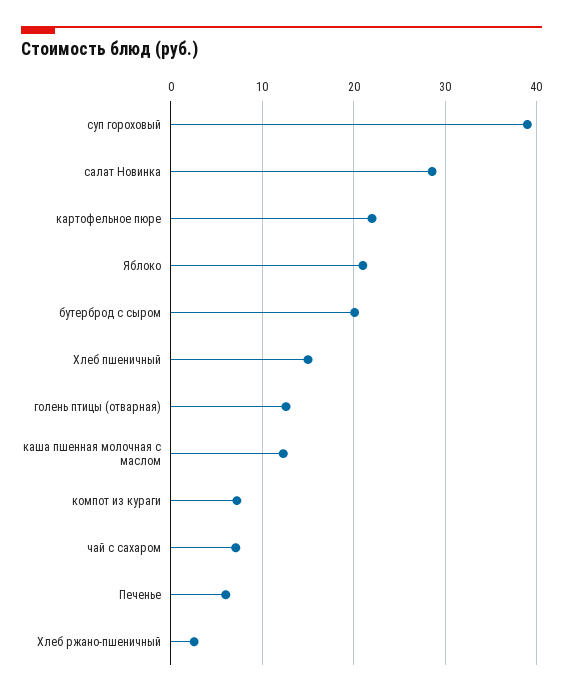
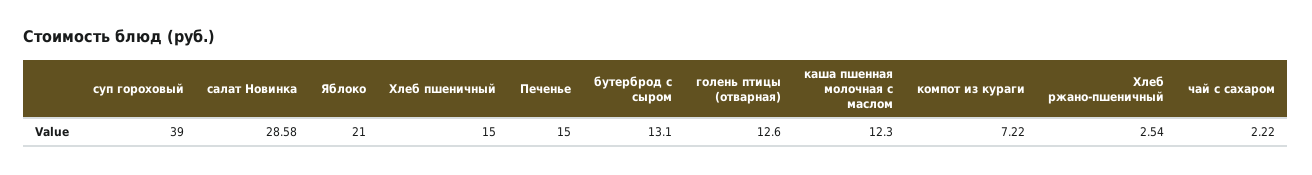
  {
    "суп гороховый": 39,
    "салат Новинка": 28.58,
-   "картофельное пюре": 22,
    "Яблоко": 21,
-   "бутерброд с сыром": 20,
+   "бутерброд с сыром": 13.1,
    "Хлеб пшеничный": 15,
    "голень птицы (отварная)": 12.6,
    "каша пшенная молочная с маслом": 12.3,
    "компот из кураги": 7.22,
-   "чай с сахаром": 7,
+   "чай с сахаром": 2.22,
-   "Печенье": 6,
+   "Печенье": 15,
    "Хлеб ржано-пшеничный": 2.54
  }

